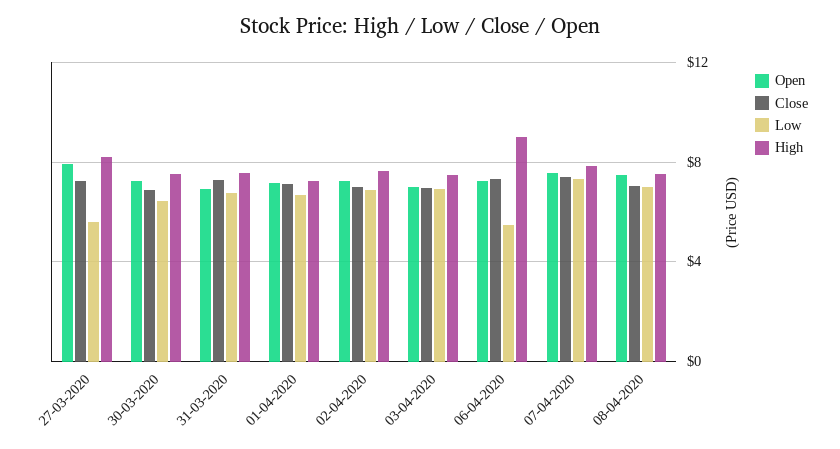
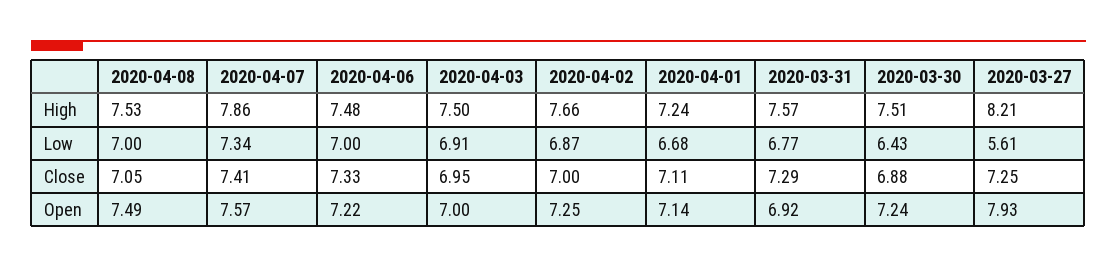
  {
    "Open": {
      "27-03-2020": 7.93,
      "30-03-2020": 7.24,
      "31-03-2020": 6.92,
      "01-04-2020": 7.14,
      "02-04-2020": 7.25,
      "03-04-2020": 7,
      "06-04-2020": 7.22,
      "07-04-2020": 7.57,
      "08-04-2020": 7.49
    },
    "Close": {
      "27-03-2020": 7.25,
      "30-03-2020": 6.88,
      "31-03-2020": 7.29,
      "01-04-2020": 7.11,
      "02-04-2020": 7,
      "03-04-2020": 6.95,
      "06-04-2020": 7.33,
      "07-04-2020": 7.41,
      "08-04-2020": 7.05
    },
    "Low": {
      "27-03-2020": 5.61,
      "30-03-2020": 6.43,
      "31-03-2020": 6.77,
      "01-04-2020": 6.68,
      "02-04-2020": 6.87,
      "03-04-2020": 6.91,
-     "06-04-2020": 5.5,
+     "06-04-2020": 7,
      "07-04-2020": 7.34,
      "08-04-2020": 7
    },
    "High": {
      "27-03-2020": 8.21,
      "30-03-2020": 7.51,
      "31-03-2020": 7.57,
      "01-04-2020": 7.24,
      "02-04-2020": 7.66,
      "03-04-2020": 7.5,
-     "06-04-2020": 9,
+     "06-04-2020": 7.48,
      "07-04-2020": 7.86,
      "08-04-2020": 7.53
    }
  }

